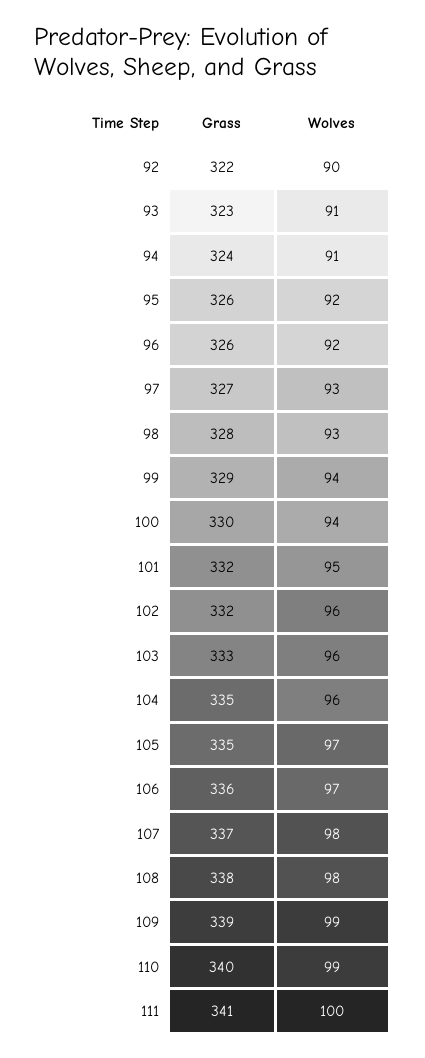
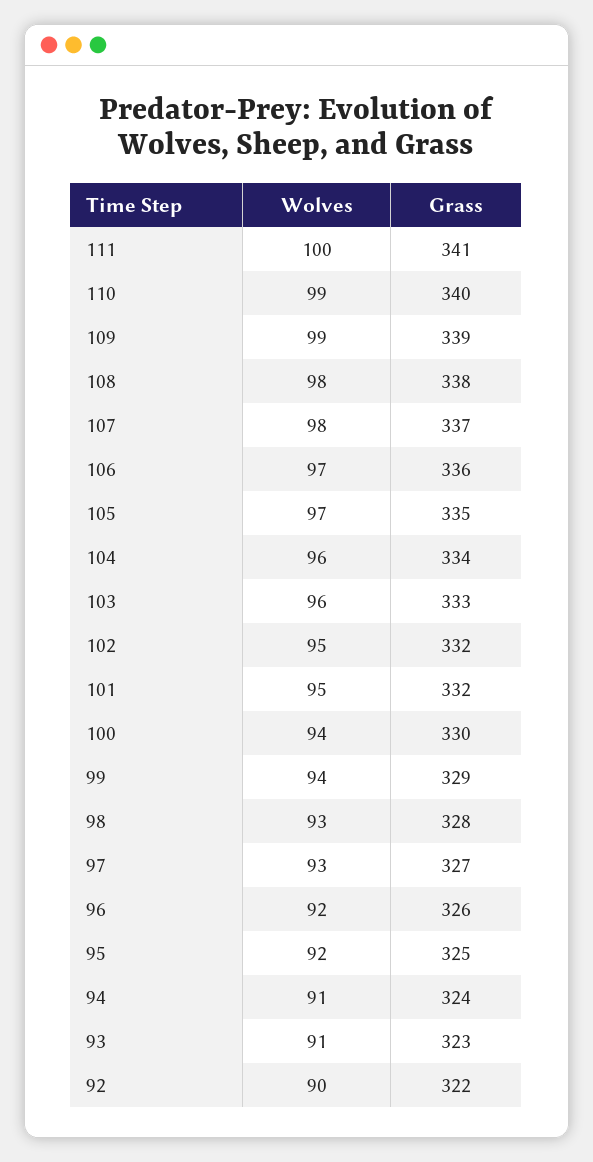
  {
    "Grass": {
      "92": 322,
      "93": 323,
      "94": 324,
-     "95": 326,
+     "95": 325,
      "96": 326,
      "97": 327,
      "98": 328,
      "99": 329,
      "100": 330,
      "101": 332,
      "102": 332,
      "103": 333,
-     "104": 335,
+     "104": 334,
      "105": 335,
      "106": 336,
      "107": 337,
      "108": 338,
      "109": 339,
      "110": 340,
      "111": 341
    },
    "Wolves": {
      "92": 90,
      "93": 91,
      "94": 91,
      "95": 92,
      "96": 92,
      "97": 93,
      "98": 93,
      "99": 94,
      "100": 94,
      "101": 95,
-     "102": 96,
+     "102": 95,
      "103": 96,
      "104": 96,
      "105": 97,
      "106": 97,
      "107": 98,
      "108": 98,
      "109": 99,
      "110": 99,
      "111": 100
    }
  }

